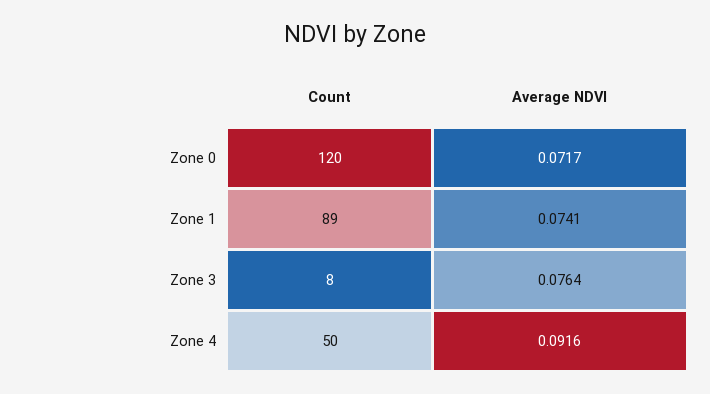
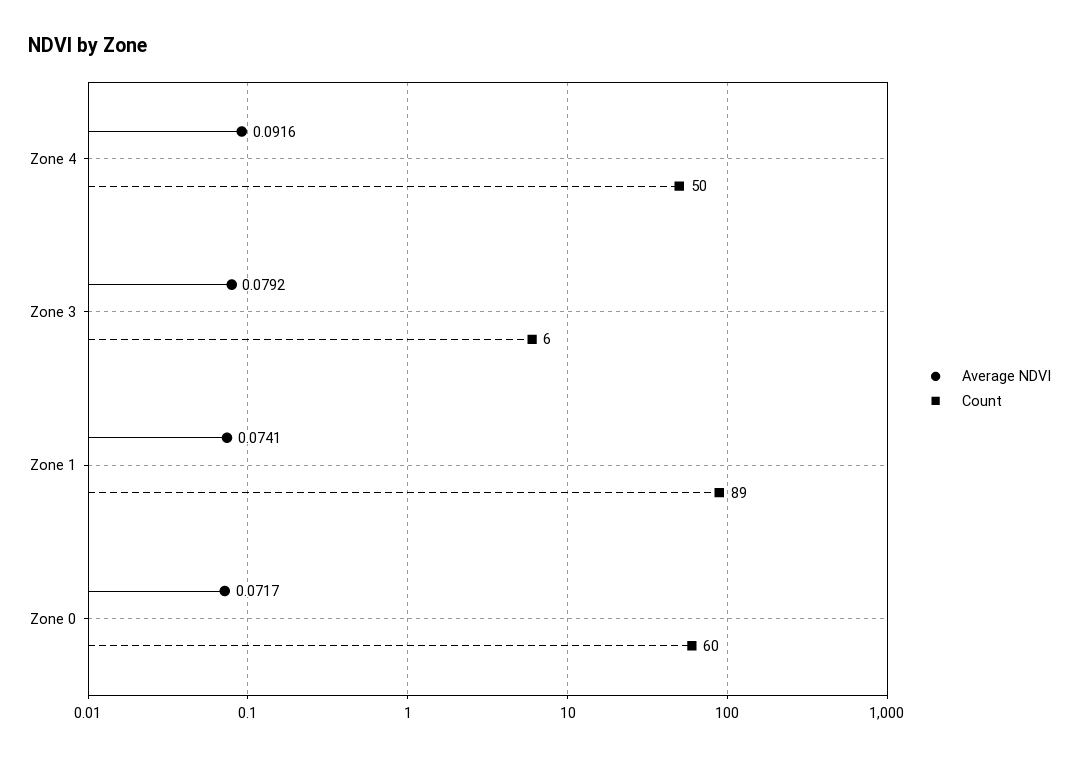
  {
    "Count": {
-     "Zone 0": 120,
+     "Zone 0": 60,
      "Zone 1": 89,
-     "Zone 3": 8,
+     "Zone 3": 6,
      "Zone 4": 50
    },
    "Average NDVI": {
      "Zone 0": 0.0717,
      "Zone 1": 0.0741,
-     "Zone 3": 0.0764,
+     "Zone 3": 0.0792,
      "Zone 4": 0.0916
    }
  }

